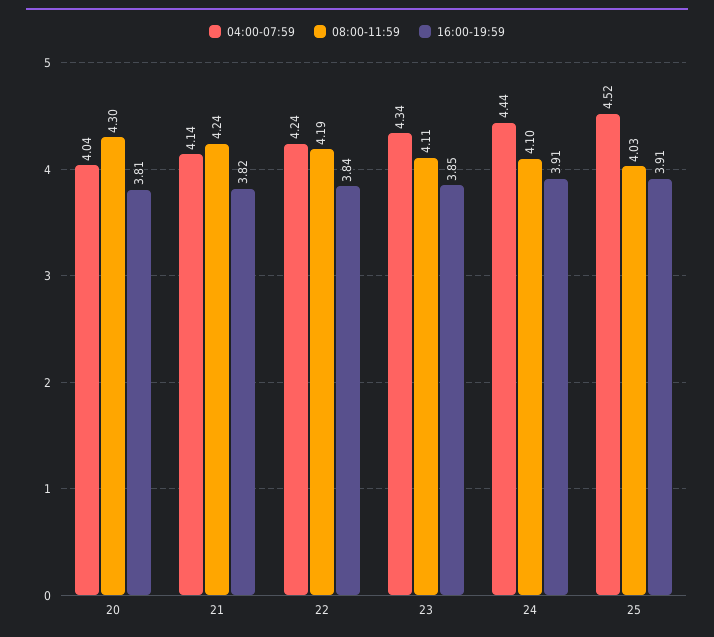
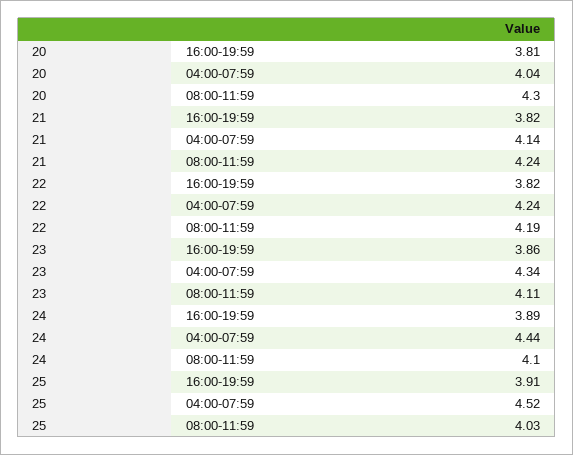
  {
    "04:00-07:59": {
      "20": 4.04,
      "21": 4.14,
      "22": 4.24,
      "23": 4.34,
      "24": 4.44,
      "25": 4.52
    },
    "08:00-11:59": {
      "20": 4.3,
      "21": 4.24,
      "22": 4.19,
      "23": 4.11,
      "24": 4.1,
      "25": 4.03
    },
    "16:00-19:59": {
      "20": 3.81,
      "21": 3.82,
-     "22": 3.84,
+     "22": 3.82,
-     "23": 3.85,
+     "23": 3.86,
-     "24": 3.91,
+     "24": 3.89,
      "25": 3.91
    }
  }

